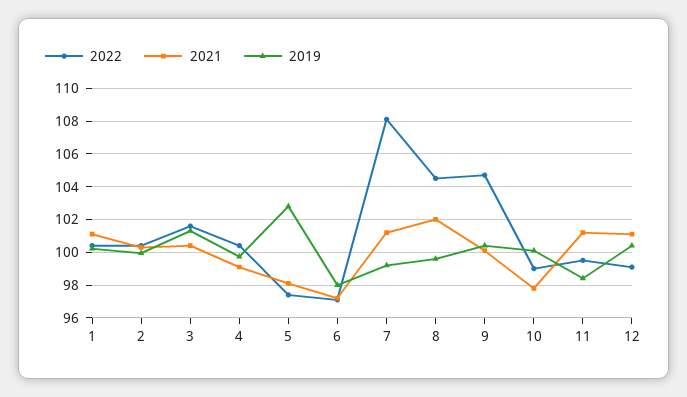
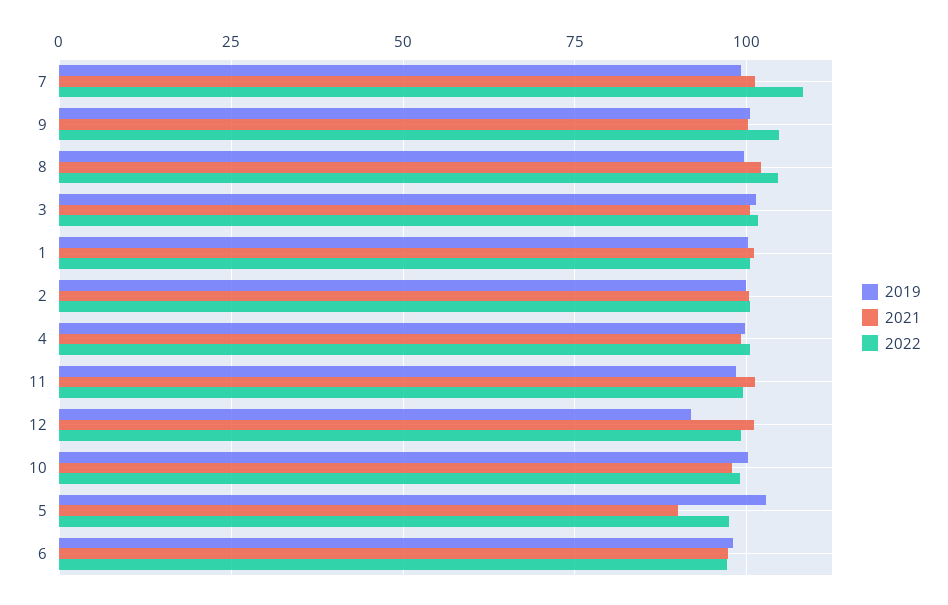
  {
    "2022": {
      "1": 100.5,
      "2": 100.5,
      "3": 101.5,
      "4": 100.5,
      "5": 97.5,
      "6": 97,
      "7": 108,
      "8": 104.5,
      "9": 104.5,
      "10": 99,
      "11": 99.5,
      "12": 99
    },
    "2021": {
      "1": 101,
      "2": 100.5,
      "3": 100.5,
      "4": 99,
-     "5": 98,
+     "5": 90,
      "6": 97,
      "7": 101,
      "8": 102,
      "9": 100,
      "10": 98,
      "11": 101,
      "12": 101
    },
    "2019": {
      "1": 100,
      "2": 100,
      "3": 101.5,
      "4": 99.5,
      "5": 103,
      "6": 98,
      "7": 99,
      "8": 99.5,
      "9": 100.5,
      "10": 100,
      "11": 98.5,
-     "12": 100.5
+     "12": 92.5
    }
  }

